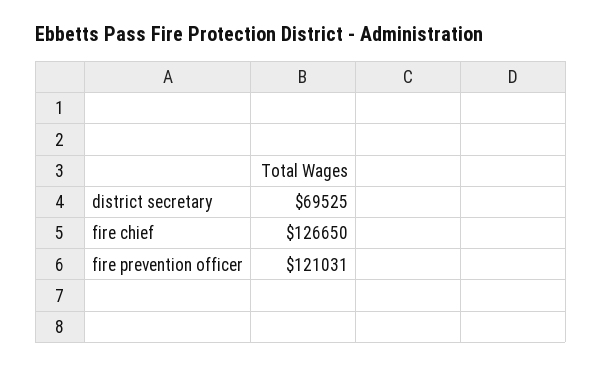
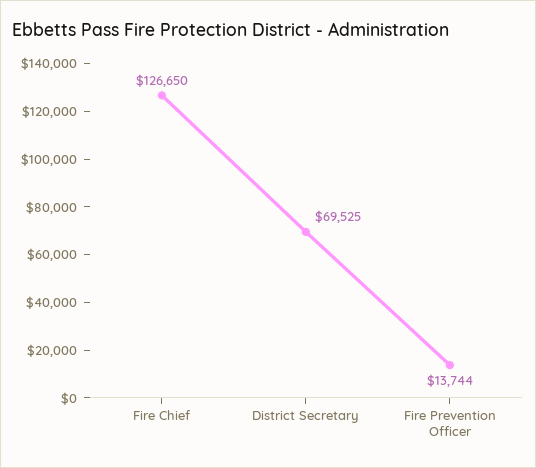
  {
    "district secretary": 69525,
    "fire chief": 126650,
-   "fire prevention officer": 121031
+   "fire prevention officer": 13744
  }

